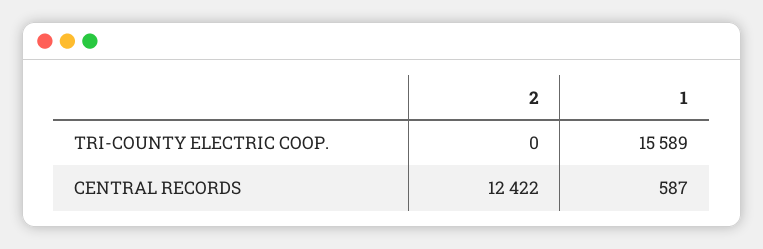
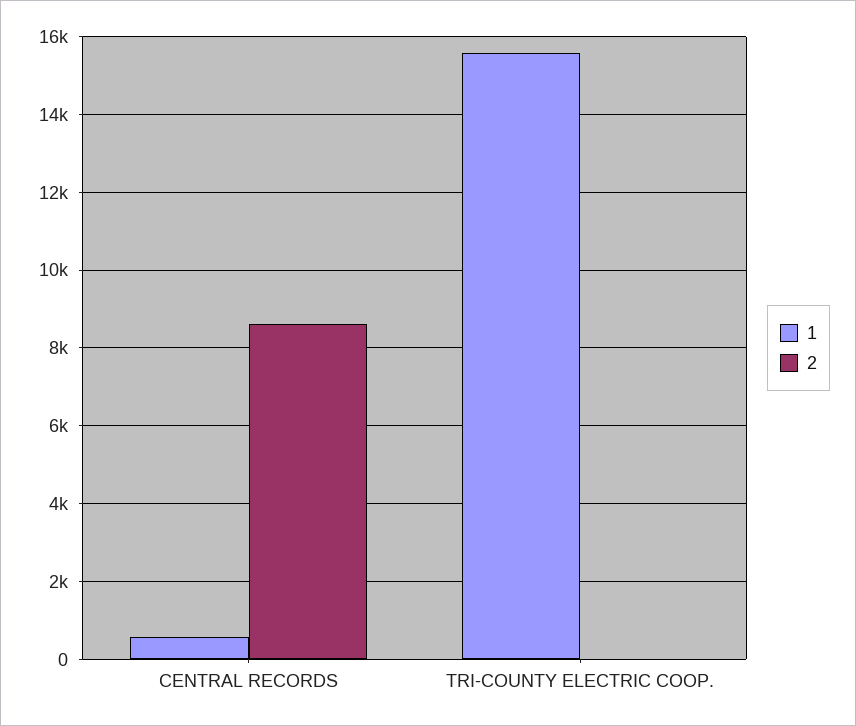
  {
    "2": {
      "TRI-COUNTY ELECTRIC COOP.": 0,
-     "CENTRAL RECORDS": 12422
+     "CENTRAL RECORDS": 8600
    },
    "1": {
      "TRI-COUNTY ELECTRIC COOP.": 15589,
      "CENTRAL RECORDS": 587
    }
  }

